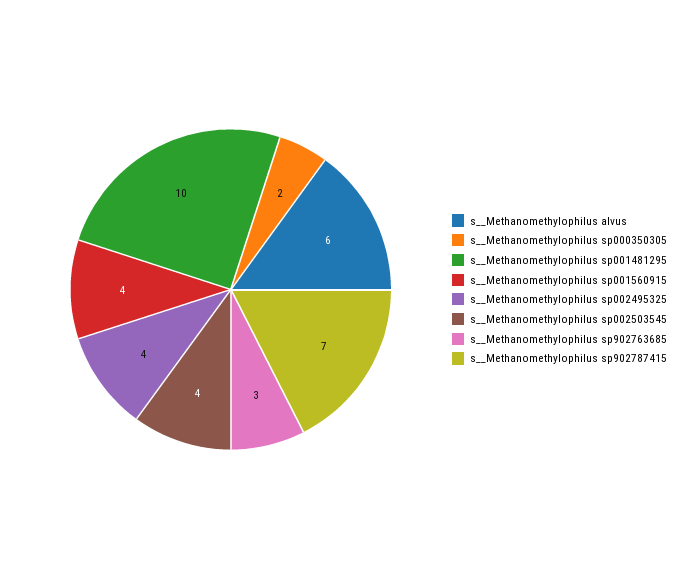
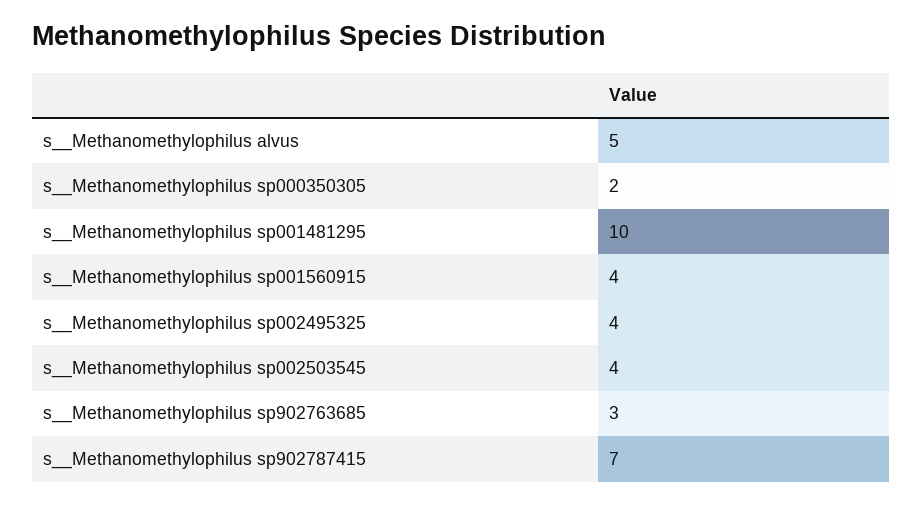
  {
-   "s__Methanomethylophilus alvus": 6,
+   "s__Methanomethylophilus alvus": 5,
    "s__Methanomethylophilus sp000350305": 2,
    "s__Methanomethylophilus sp001481295": 10,
    "s__Methanomethylophilus sp001560915": 4,
    "s__Methanomethylophilus sp002495325": 4,
    "s__Methanomethylophilus sp002503545": 4,
    "s__Methanomethylophilus sp902763685": 3,
    "s__Methanomethylophilus sp902787415": 7
  }

